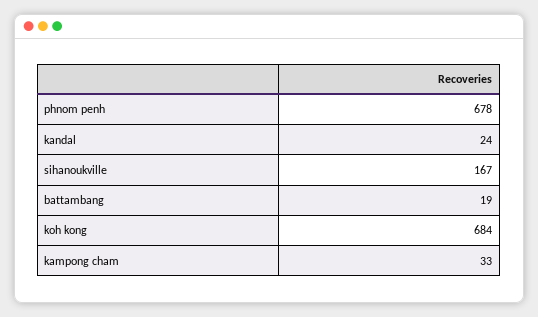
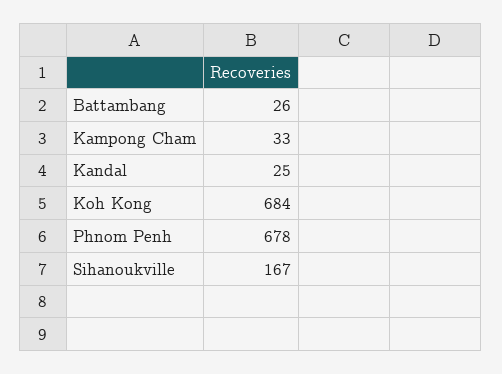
  {
    "phnom penh": 678,
-   "kandal": 24,
+   "kandal": 25,
    "sihanoukville": 167,
-   "battambang": 19,
+   "battambang": 26,
    "koh kong": 684,
    "kampong cham": 33
  }

